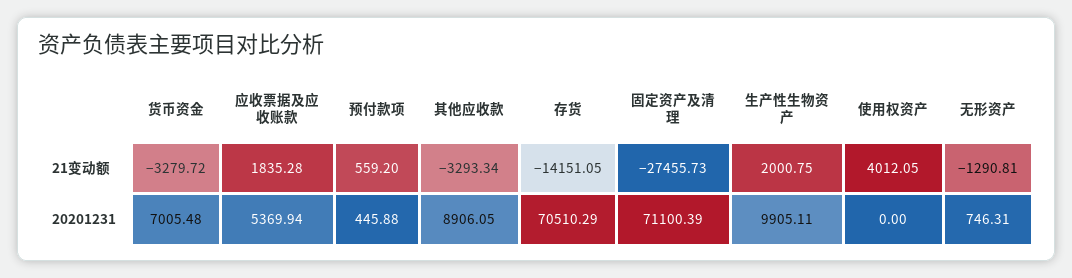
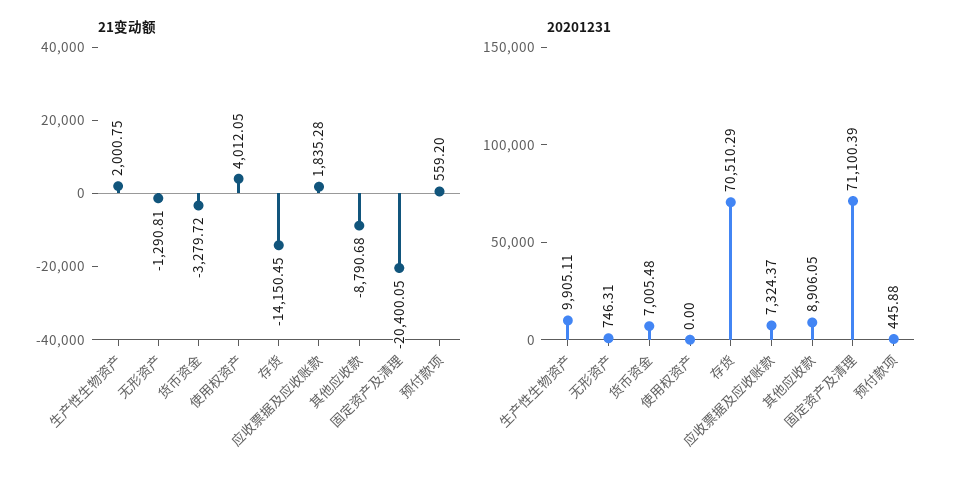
  {
    "21变动额": {
      "货币资金": -3279.72,
      "应收票据及应收账款": 1835.28,
      "预付款项": 559.2,
-     "其他应收款": -3293.34,
+     "其他应收款": -8790.68,
-     "存货": -14151.05,
+     "存货": -14150.45,
-     "固定资产及清理": -27455.73,
+     "固定资产及清理": -20400.05,
      "生产性生物资产": 2000.75,
      "使用权资产": 4012.05,
      "无形资产": -1290.81
    },
    "20201231": {
      "货币资金": 7005.48,
-     "应收票据及应收账款": 5369.94,
+     "应收票据及应收账款": 7324.37,
      "预付款项": 445.88,
      "其他应收款": 8906.05,
      "存货": 70510.29,
      "固定资产及清理": 71100.39,
      "生产性生物资产": 9905.11,
      "使用权资产": 0,
      "无形资产": 746.31
    }
  }

